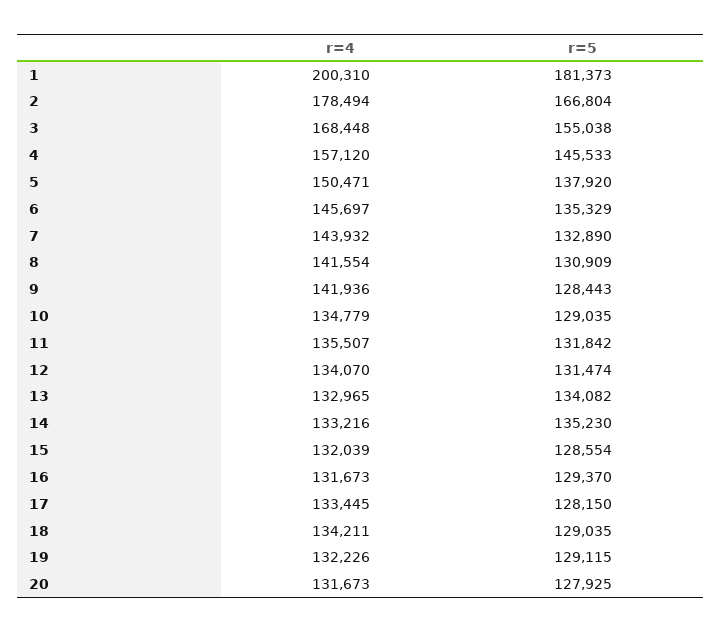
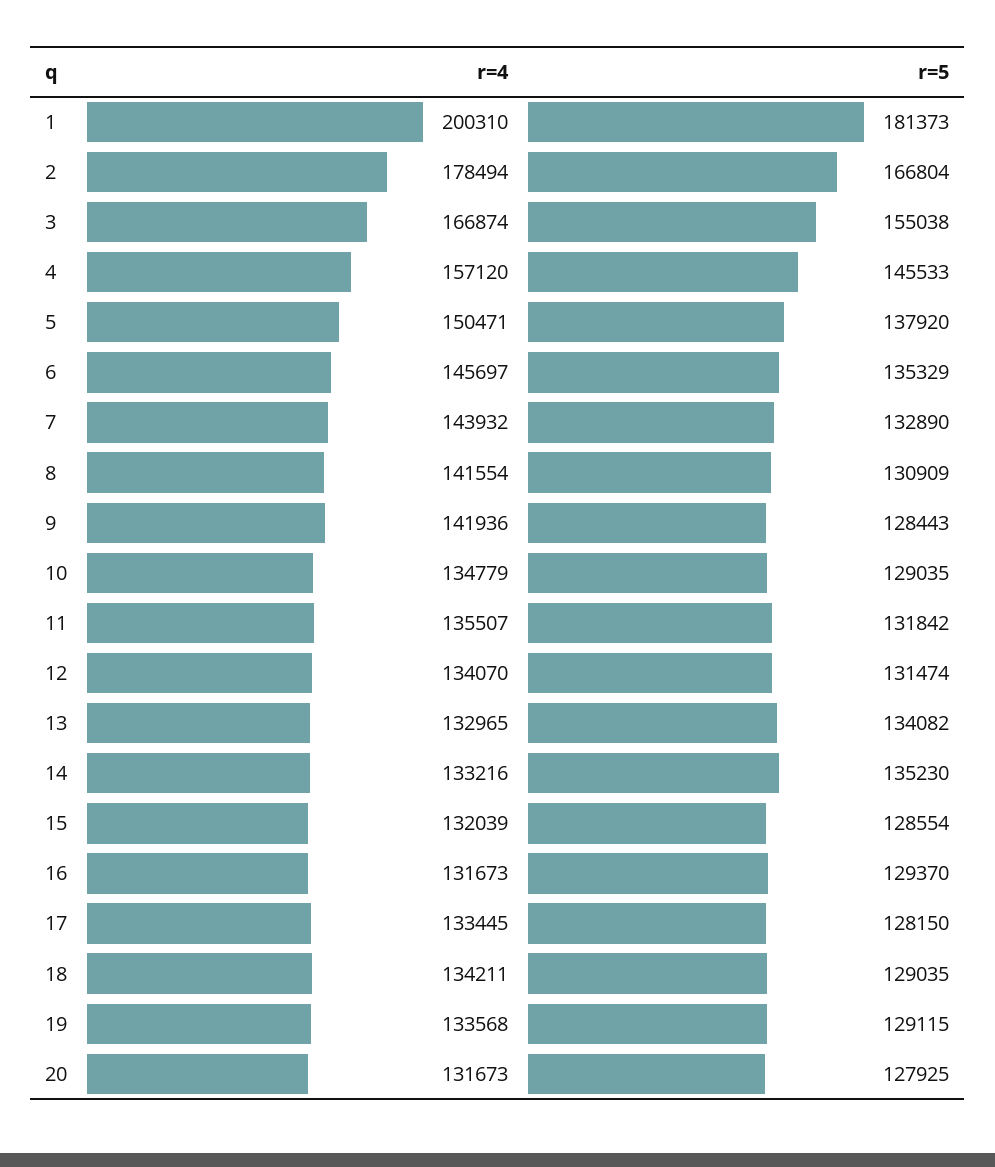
  {
    "r=4": {
      "1": 200310,
      "2": 178494,
-     "3": 168448,
+     "3": 166874,
      "4": 157120,
      "5": 150471,
      "6": 145697,
      "7": 143932,
      "8": 141554,
      "9": 141936,
      "10": 134779,
      "11": 135507,
      "12": 134070,
      "13": 132965,
      "14": 133216,
      "15": 132039,
      "16": 131673,
      "17": 133445,
      "18": 134211,
-     "19": 132226,
+     "19": 133568,
      "20": 131673
    },
    "r=5": {
      "1": 181373,
      "2": 166804,
      "3": 155038,
      "4": 145533,
      "5": 137920,
      "6": 135329,
      "7": 132890,
      "8": 130909,
      "9": 128443,
      "10": 129035,
      "11": 131842,
      "12": 131474,
      "13": 134082,
      "14": 135230,
      "15": 128554,
      "16": 129370,
      "17": 128150,
      "18": 129035,
      "19": 129115,
      "20": 127925
    }
  }

